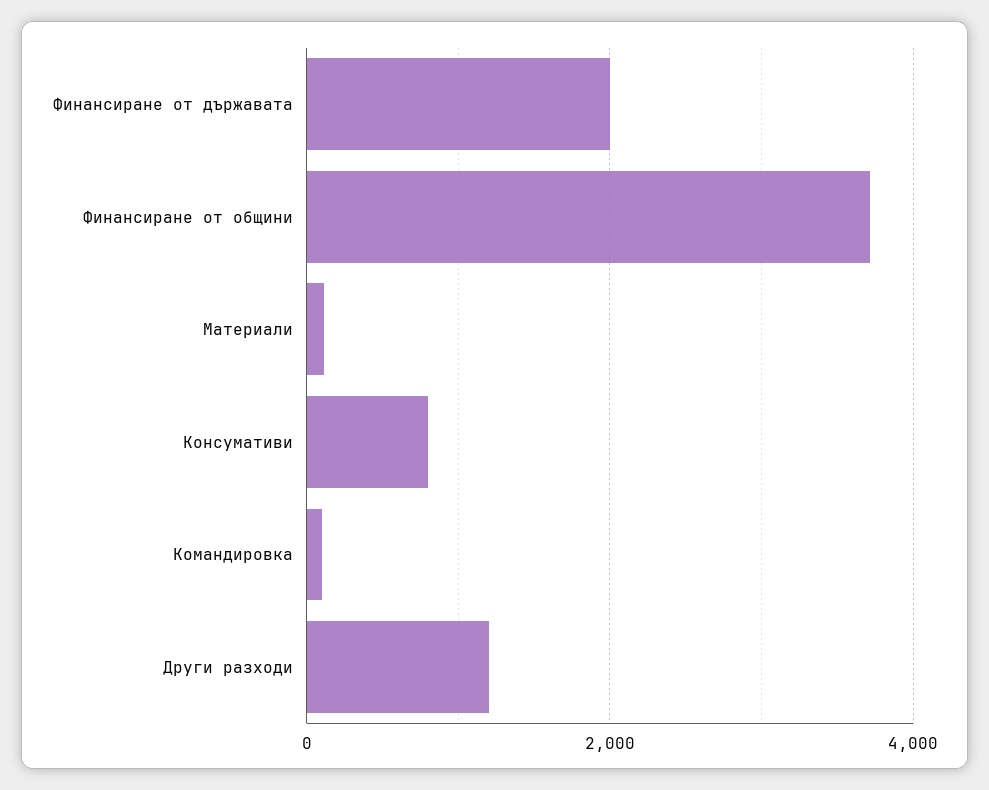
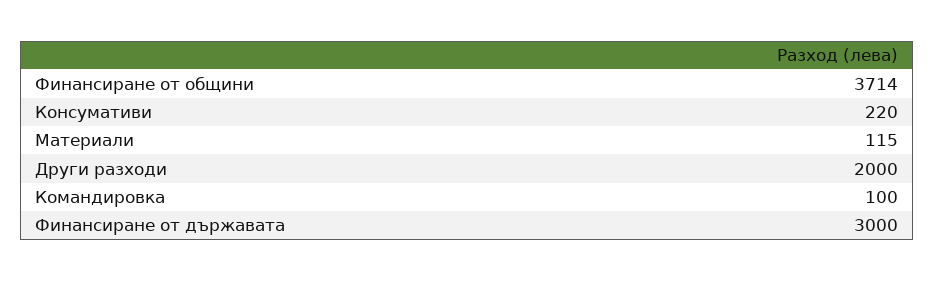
  {
-   "Финансиране от държавата": 2000,
+   "Финансиране от държавата": 3000,
    "Финансиране от общини": 3714,
    "Материали": 115,
-   "Консумативи": 800,
+   "Консумативи": 220,
    "Командировка": 100,
-   "Други разходи": 1200
+   "Други разходи": 2000
  }

